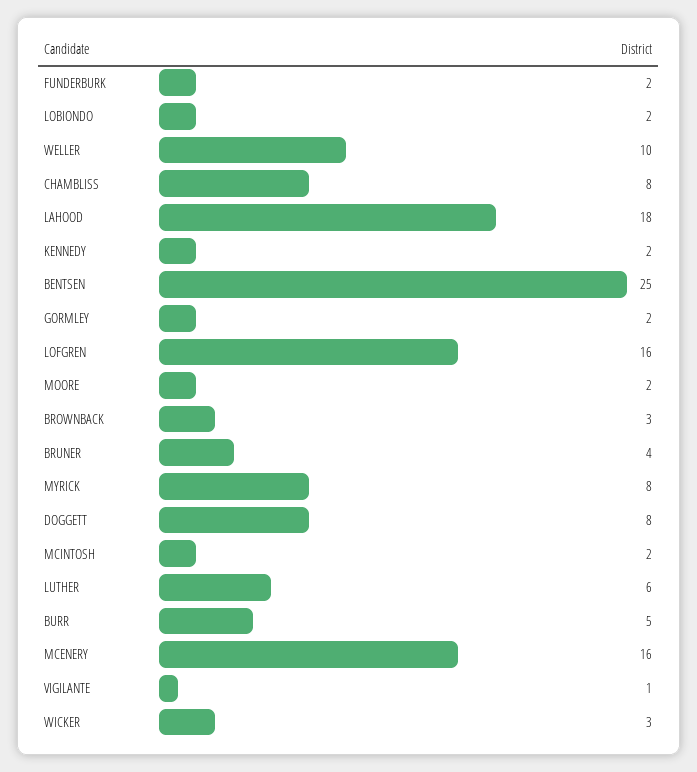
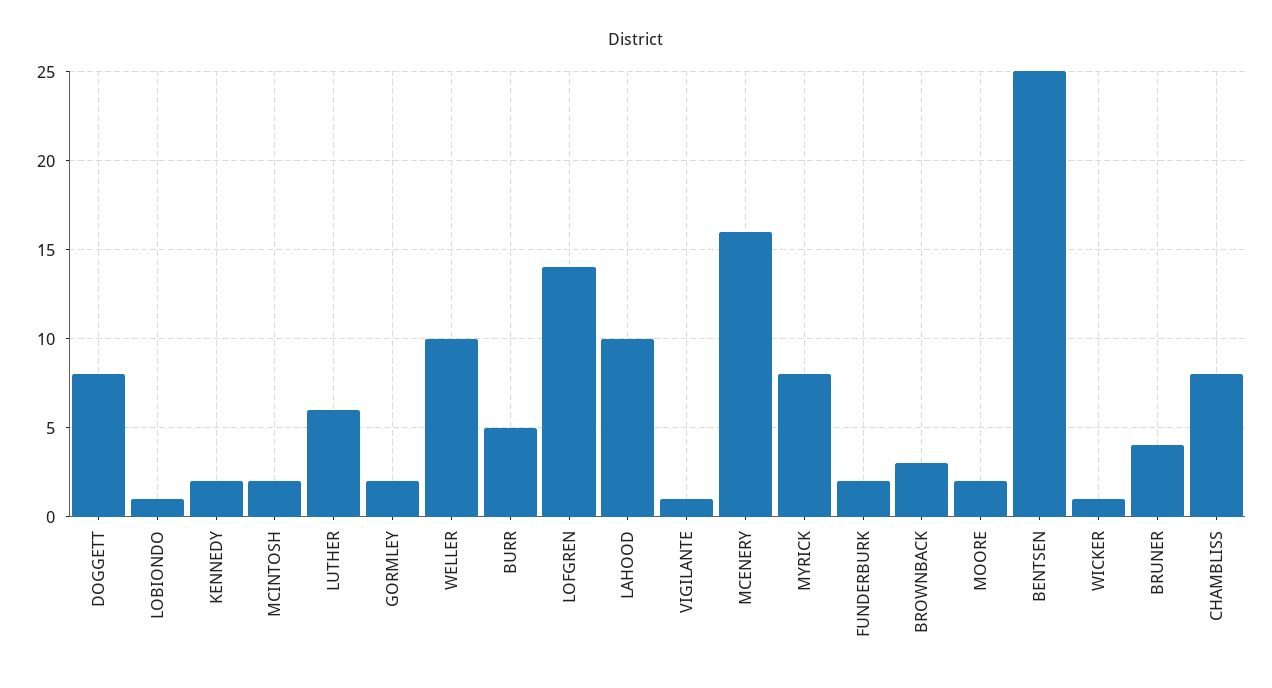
  {
    "FUNDERBURK": 2,
-   "LOBIONDO": 2,
+   "LOBIONDO": 1,
    "WELLER": 10,
    "CHAMBLISS": 8,
-   "LAHOOD": 18,
+   "LAHOOD": 10,
    "KENNEDY": 2,
    "BENTSEN": 25,
    "GORMLEY": 2,
-   "LOFGREN": 16,
+   "LOFGREN": 14,
    "MOORE": 2,
    "BROWNBACK": 3,
    "BRUNER": 4,
    "MYRICK": 8,
    "DOGGETT": 8,
    "MCINTOSH": 2,
    "LUTHER": 6,
    "BURR": 5,
    "MCENERY": 16,
    "VIGILANTE": 1,
-   "WICKER": 3
+   "WICKER": 1
  }

